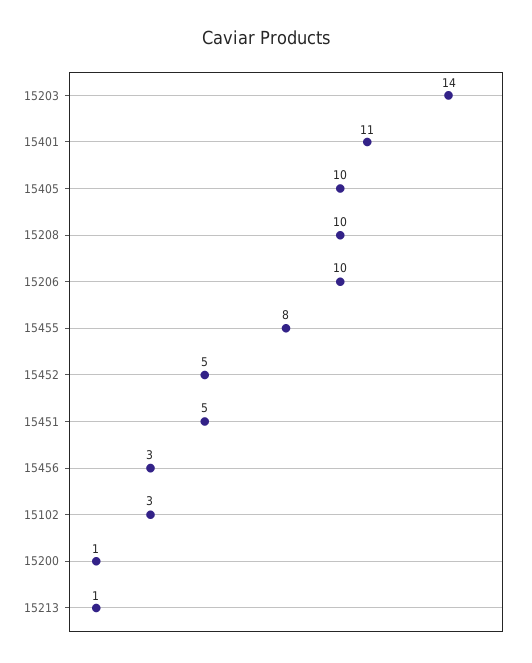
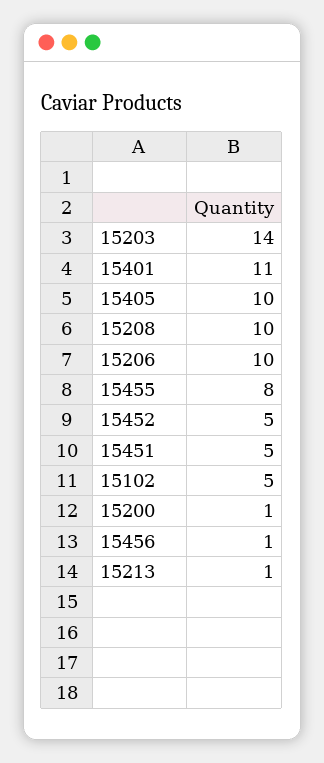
  {
    "15203": 14,
    "15401": 11,
    "15405": 10,
    "15208": 10,
    "15206": 10,
    "15455": 8,
    "15452": 5,
    "15451": 5,
-   "15456": 3,
+   "15456": 1,
-   "15102": 3,
+   "15102": 5,
    "15200": 1,
    "15213": 1
  }

